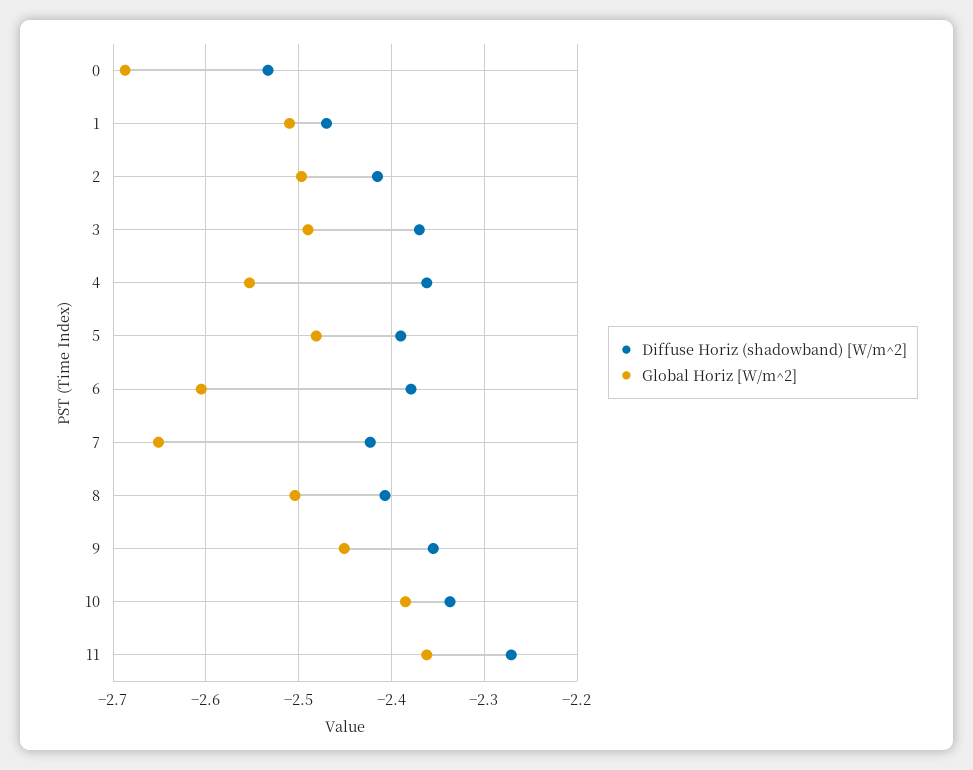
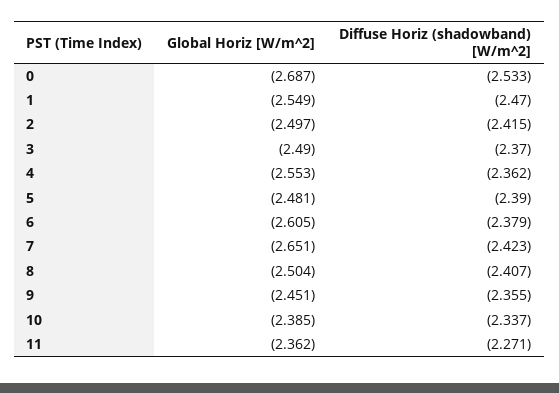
  {
    "Diffuse Horiz (shadowband) [W/m^2]": {
      "0": -2.533,
      "1": -2.47,
      "2": -2.415,
      "3": -2.37,
      "4": -2.362,
      "5": -2.39,
      "6": -2.379,
      "7": -2.423,
      "8": -2.407,
      "9": -2.355,
      "10": -2.337,
      "11": -2.271
    },
    "Global Horiz [W/m^2]": {
      "0": -2.687,
-     "1": -2.51,
+     "1": -2.549,
      "2": -2.497,
      "3": -2.49,
      "4": -2.553,
      "5": -2.481,
      "6": -2.605,
      "7": -2.651,
      "8": -2.504,
      "9": -2.451,
      "10": -2.385,
      "11": -2.362
    }
  }

